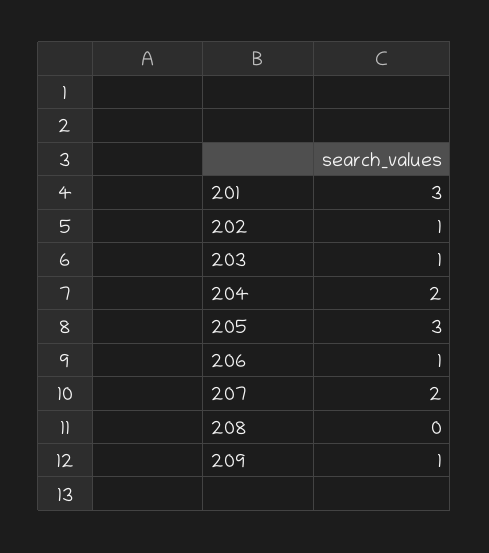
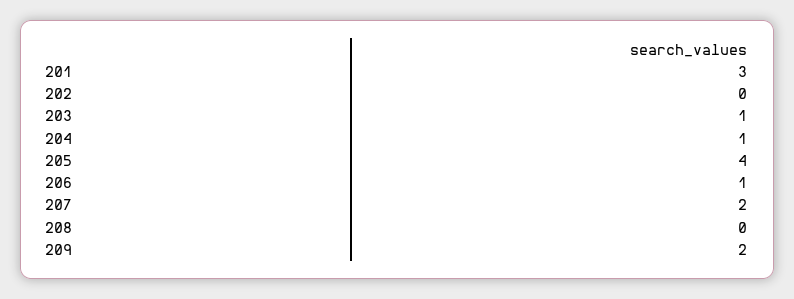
  {
    "201": 3,
-   "202": 1,
+   "202": 0,
    "203": 1,
-   "204": 2,
+   "204": 1,
-   "205": 3,
+   "205": 4,
    "206": 1,
    "207": 2,
    "208": 0,
-   "209": 1
+   "209": 2
  }

